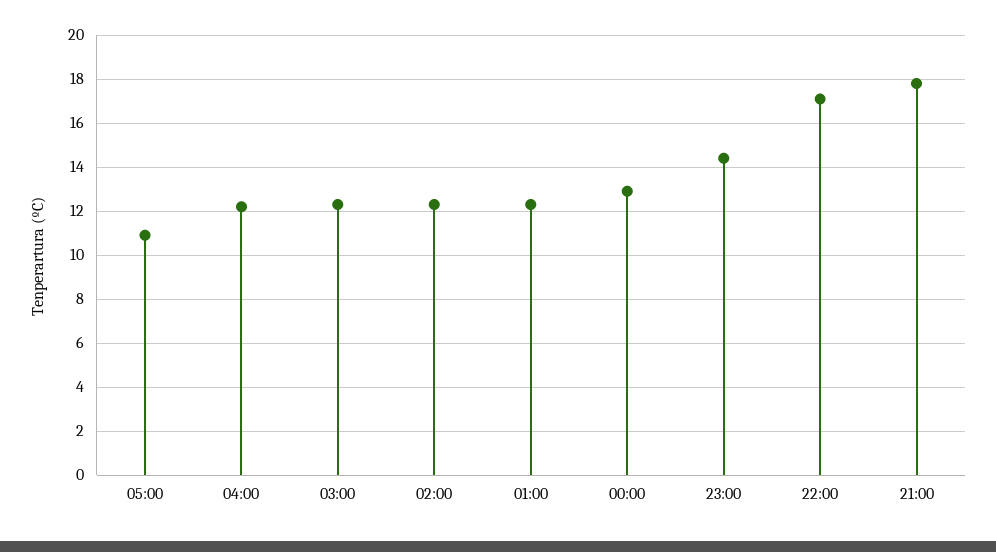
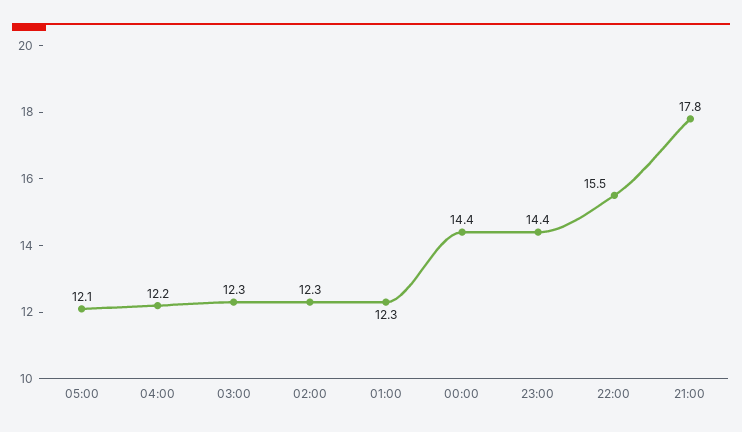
  {
-   "05:00": 11,
+   "05:00": 12.1,
    "04:00": 12.2,
    "03:00": 12.3,
    "02:00": 12.3,
    "01:00": 12.3,
-   "00:00": 13,
+   "00:00": 14.4,
    "23:00": 14.4,
-   "22:00": 17,
+   "22:00": 15.5,
    "21:00": 17.8
  }

